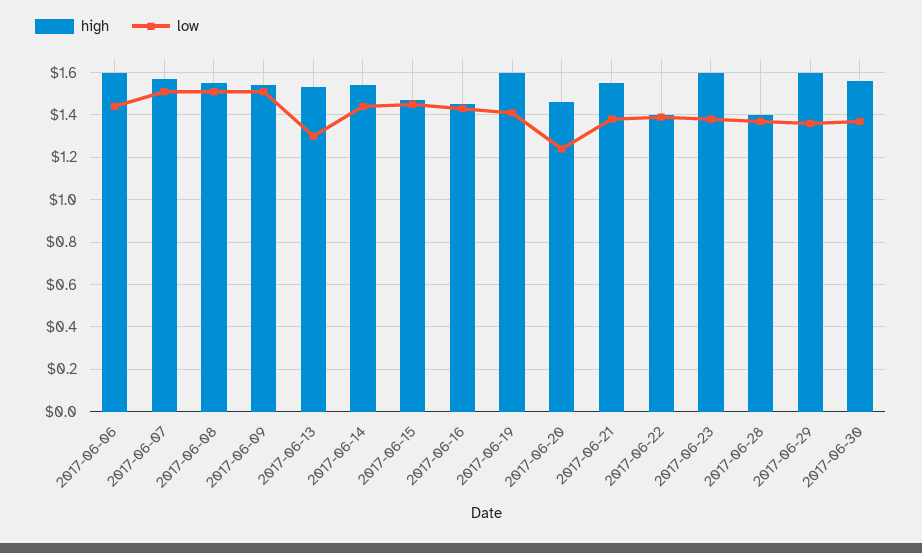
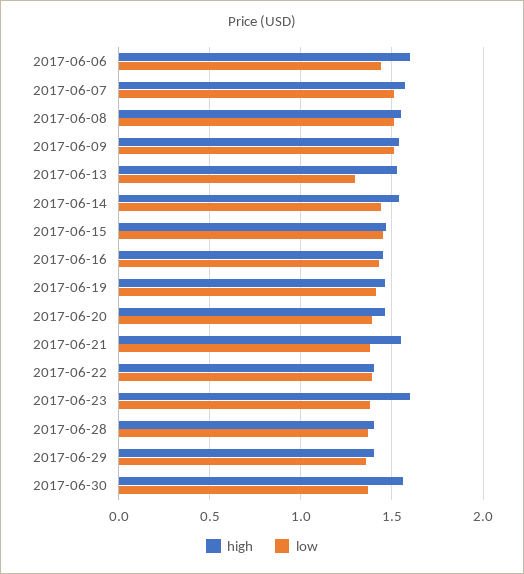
  {
    "high": {
      "2017-06-06": 1.6,
      "2017-06-07": 1.55,
      "2017-06-08": 1.55,
      "2017-06-09": 1.55,
      "2017-06-13": 1.55,
      "2017-06-14": 1.55,
      "2017-06-15": 1.45,
      "2017-06-16": 1.45,
-     "2017-06-19": 1.6,
+     "2017-06-19": 1.45,
      "2017-06-20": 1.45,
      "2017-06-21": 1.55,
      "2017-06-22": 1.4,
      "2017-06-23": 1.6,
      "2017-06-28": 1.4,
-     "2017-06-29": 1.6,
+     "2017-06-29": 1.4,
      "2017-06-30": 1.55
    },
    "low": {
      "2017-06-06": 1.45,
      "2017-06-07": 1.5,
      "2017-06-08": 1.5,
      "2017-06-09": 1.5,
      "2017-06-13": 1.3,
      "2017-06-14": 1.45,
      "2017-06-15": 1.45,
      "2017-06-16": 1.45,
      "2017-06-19": 1.4,
-     "2017-06-20": 1.25,
+     "2017-06-20": 1.4,
      "2017-06-21": 1.4,
      "2017-06-22": 1.4,
      "2017-06-23": 1.4,
      "2017-06-28": 1.35,
      "2017-06-29": 1.35,
      "2017-06-30": 1.35
    }
  }

